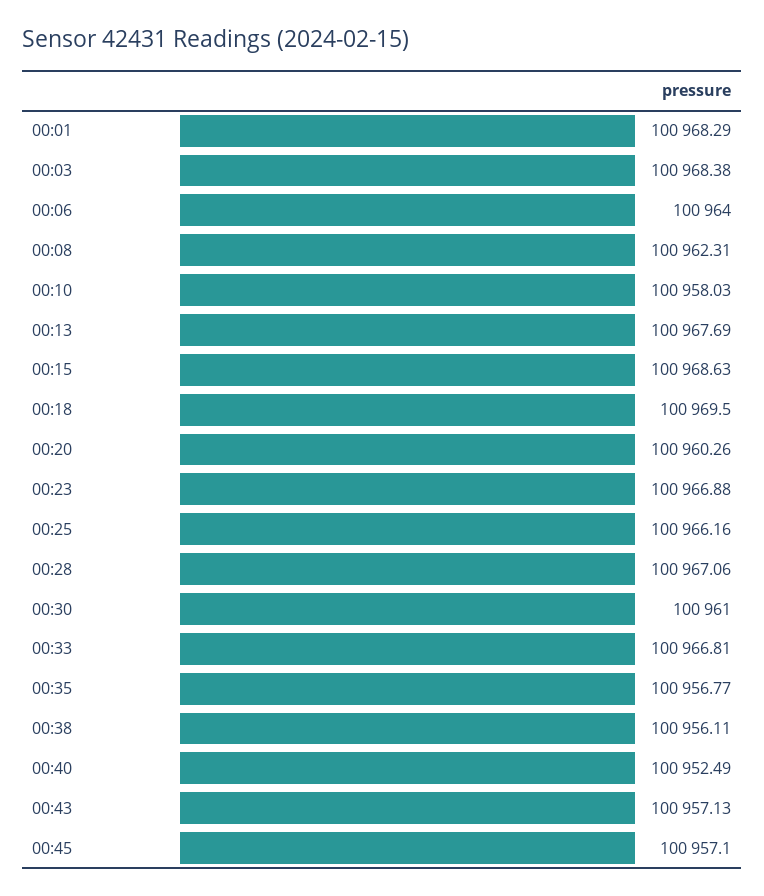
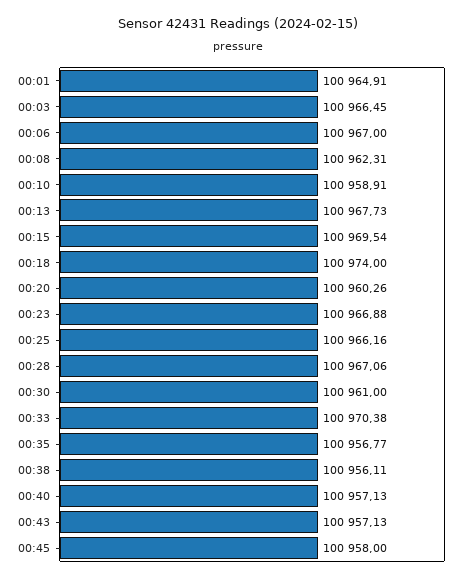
  {
-   "00:01": 100968.29,
+   "00:01": 100964.91,
-   "00:03": 100968.38,
+   "00:03": 100966.45,
-   "00:06": 100964,
+   "00:06": 100967,
    "00:08": 100962.31,
-   "00:10": 100958.03,
+   "00:10": 100958.91,
-   "00:13": 100967.69,
+   "00:13": 100967.73,
-   "00:15": 100968.63,
+   "00:15": 100969.54,
-   "00:18": 100969.5,
+   "00:18": 100974,
    "00:20": 100960.26,
    "00:23": 100966.88,
    "00:25": 100966.16,
    "00:28": 100967.06,
    "00:30": 100961,
-   "00:33": 100966.81,
+   "00:33": 100970.38,
    "00:35": 100956.77,
    "00:38": 100956.11,
-   "00:40": 100952.49,
+   "00:40": 100957.13,
    "00:43": 100957.13,
-   "00:45": 100957.1
+   "00:45": 100958
  }

